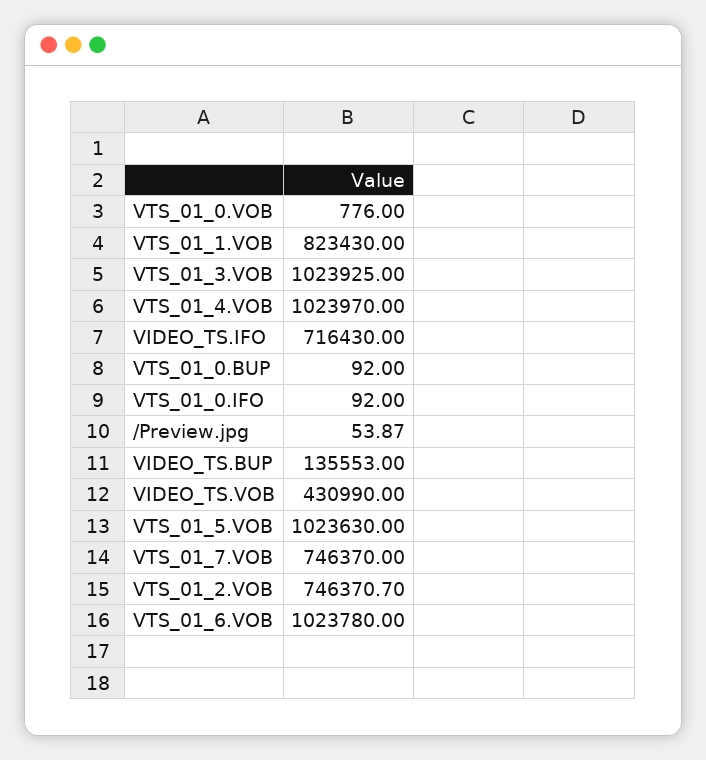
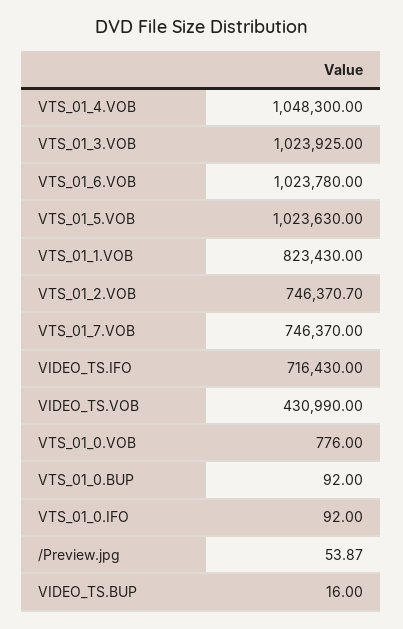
  {
    "VTS_01_0.VOB": 776,
    "VTS_01_1.VOB": 823430,
    "VTS_01_3.VOB": 1023925,
-   "VTS_01_4.VOB": 1023970,
+   "VTS_01_4.VOB": 1048300,
    "VIDEO_TS.IFO": 716430,
    "VTS_01_0.BUP": 92,
    "VTS_01_0.IFO": 92,
    "/Preview.jpg": 53.87,
-   "VIDEO_TS.BUP": 135553,
+   "VIDEO_TS.BUP": 16,
    "VIDEO_TS.VOB": 430990,
    "VTS_01_5.VOB": 1023630,
    "VTS_01_7.VOB": 746370,
    "VTS_01_2.VOB": 746370.7,
    "VTS_01_6.VOB": 1023780
  }

